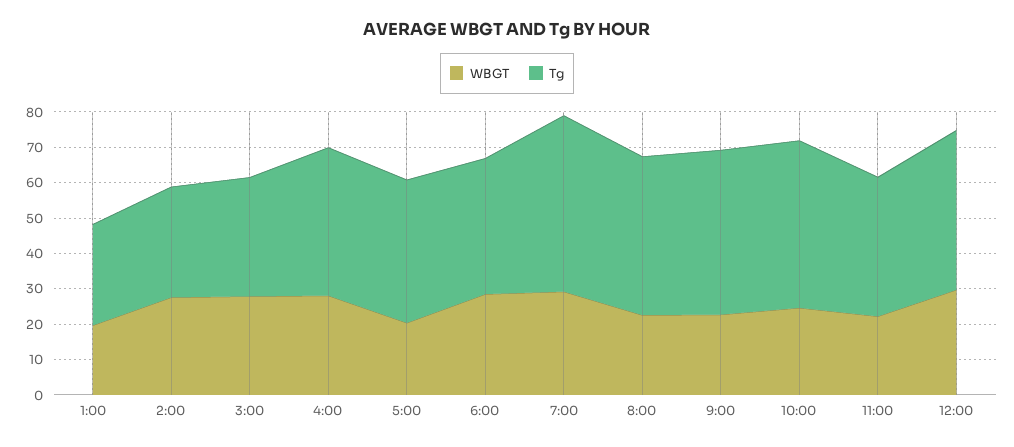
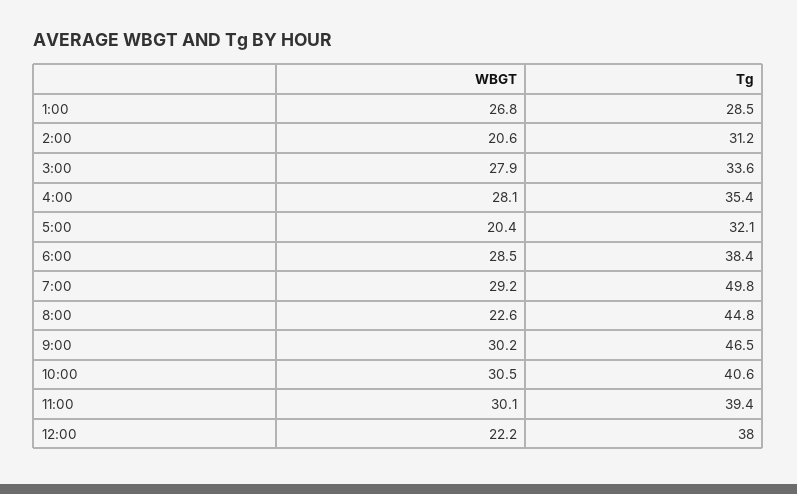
  {
    "WBGT": {
-     "1:00": 20,
+     "1:00": 26.8,
-     "2:00": 27.5,
+     "2:00": 20.6,
      "3:00": 27.9,
      "4:00": 28.1,
      "5:00": 20.4,
      "6:00": 28.5,
      "7:00": 29.2,
      "8:00": 22.6,
-     "9:00": 22.5,
+     "9:00": 30.2,
-     "10:00": 25,
+     "10:00": 30.5,
-     "11:00": 22.5,
+     "11:00": 30.1,
-     "12:00": 30
+     "12:00": 22.2
    },
    "Tg": {
      "1:00": 28.5,
      "2:00": 31.2,
      "3:00": 33.6,
-     "4:00": 42.5,
+     "4:00": 35.4,
-     "5:00": 40,
+     "5:00": 32.1,
      "6:00": 38.4,
      "7:00": 49.8,
      "8:00": 44.8,
      "9:00": 46.5,
-     "10:00": 47.5,
+     "10:00": 40.6,
      "11:00": 39.4,
-     "12:00": 45
+     "12:00": 38
    }
  }

